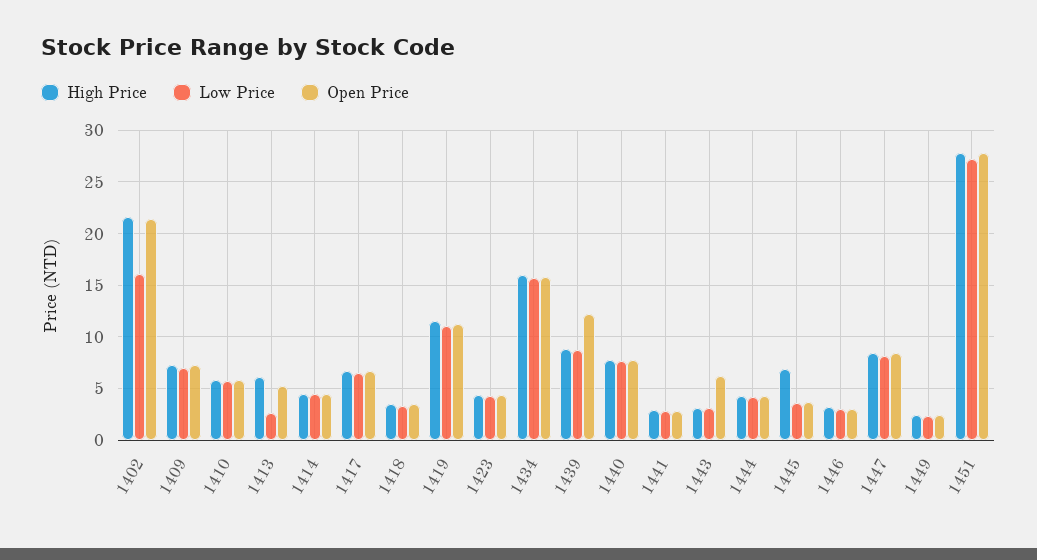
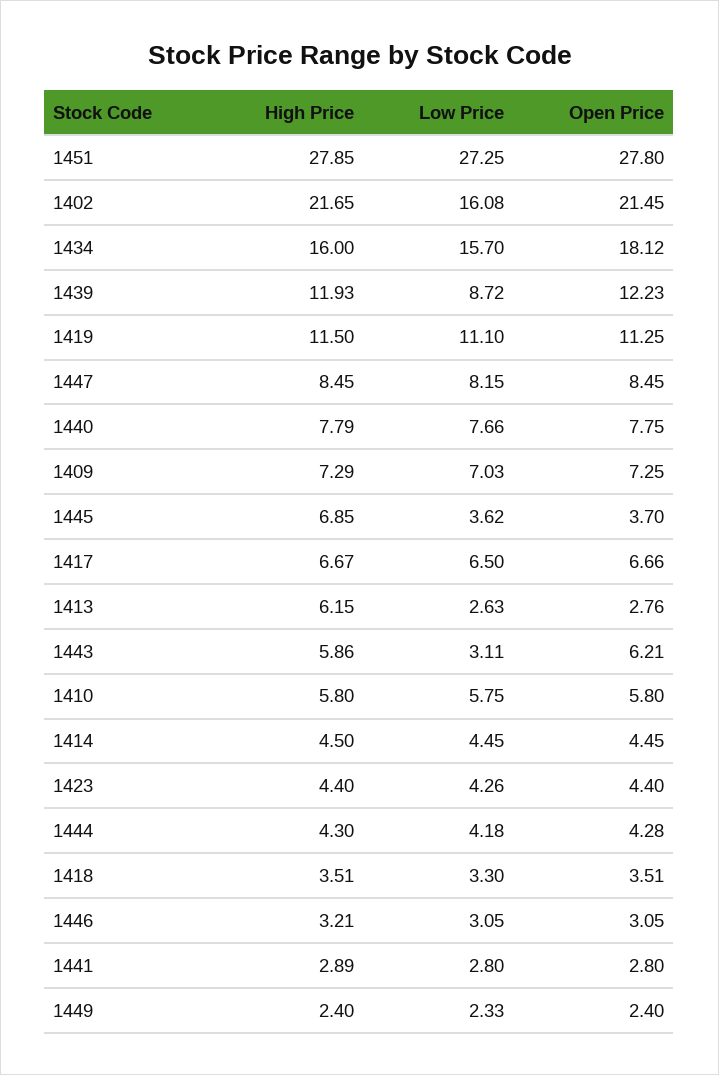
  {
    "High Price": {
      "1402": 21.65,
      "1409": 7.29,
      "1410": 5.8,
      "1413": 6.15,
      "1414": 4.5,
      "1417": 6.67,
      "1418": 3.51,
      "1419": 11.5,
      "1423": 4.4,
      "1434": 16,
-     "1439": 9,
+     "1439": 11.93,
      "1440": 7.79,
      "1441": 2.89,
-     "1443": 3,
+     "1443": 5.86,
      "1444": 4.3,
      "1445": 6.85,
      "1446": 3.21,
      "1447": 8.45,
      "1449": 2.4,
      "1451": 27.85
    },
    "Low Price": {
      "1402": 16.08,
      "1409": 7.03,
      "1410": 5.75,
      "1413": 2.63,
      "1414": 4.45,
      "1417": 6.5,
      "1418": 3.3,
      "1419": 11.1,
      "1423": 4.26,
      "1434": 15.7,
      "1439": 8.72,
      "1440": 7.66,
      "1441": 2.8,
      "1443": 3.11,
      "1444": 4.18,
      "1445": 3.62,
      "1446": 3.05,
      "1447": 8.15,
      "1449": 2.33,
      "1451": 27.25
    },
    "Open Price": {
      "1402": 21.45,
      "1409": 7.25,
      "1410": 5.8,
-     "1413": 5,
+     "1413": 2.76,
      "1414": 4.45,
      "1417": 6.66,
      "1418": 3.51,
      "1419": 11.25,
      "1423": 4.4,
-     "1434": 16,
+     "1434": 18.12,
      "1439": 12.23,
      "1440": 7.75,
      "1441": 2.8,
      "1443": 6.21,
      "1444": 4.28,
      "1445": 3.7,
      "1446": 3.05,
      "1447": 8.45,
      "1449": 2.4,
      "1451": 27.8
    }
  }

